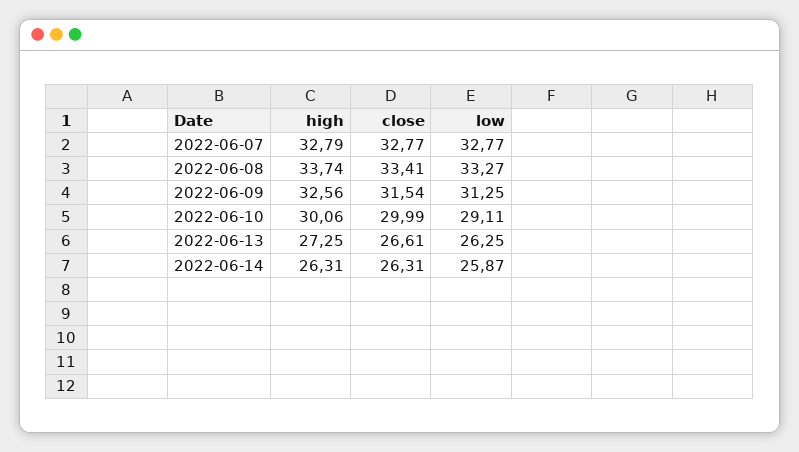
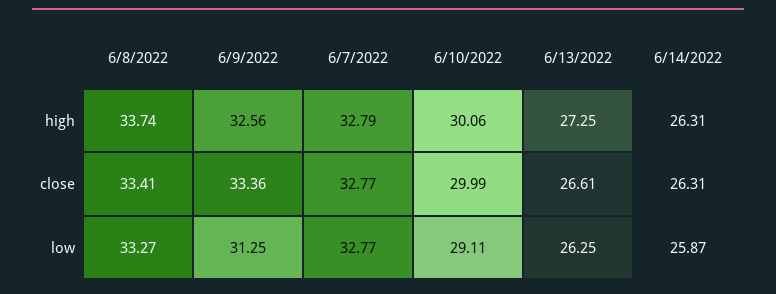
  {
    "high": {
      "2022-06-07": 32.79,
      "2022-06-08": 33.74,
      "2022-06-09": 32.56,
      "2022-06-10": 30.06,
      "2022-06-13": 27.25,
      "2022-06-14": 26.31
    },
    "close": {
      "2022-06-07": 32.77,
      "2022-06-08": 33.41,
-     "2022-06-09": 31.54,
+     "2022-06-09": 33.36,
      "2022-06-10": 29.99,
      "2022-06-13": 26.61,
      "2022-06-14": 26.31
    },
    "low": {
      "2022-06-07": 32.77,
      "2022-06-08": 33.27,
      "2022-06-09": 31.25,
      "2022-06-10": 29.11,
      "2022-06-13": 26.25,
      "2022-06-14": 25.87
    }
  }

